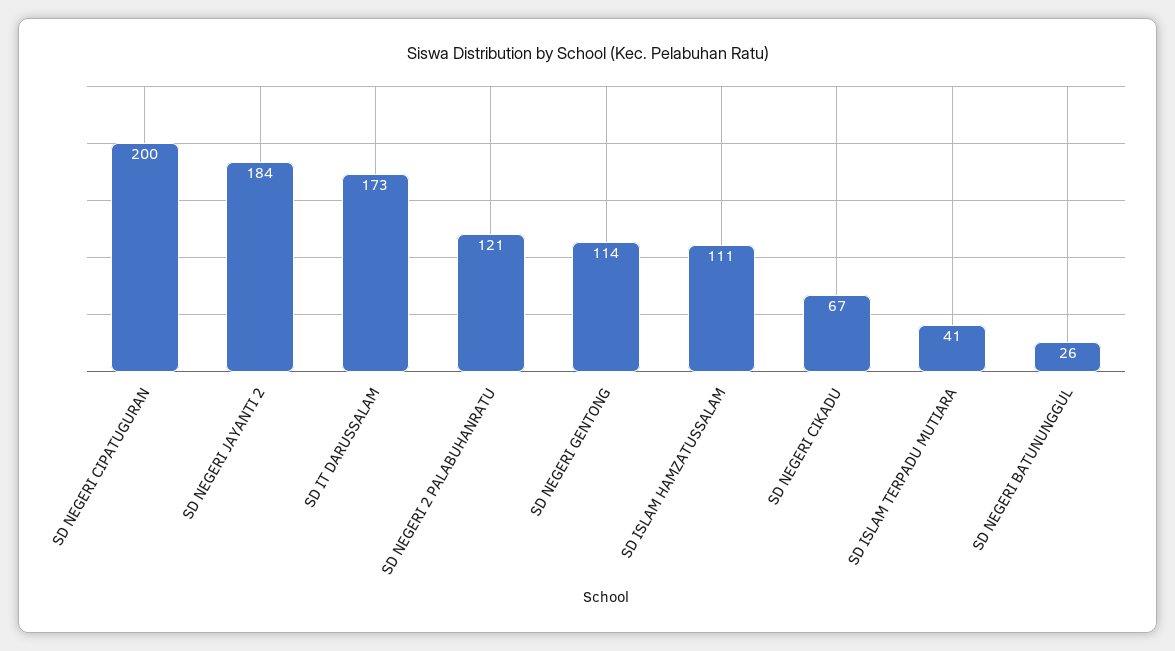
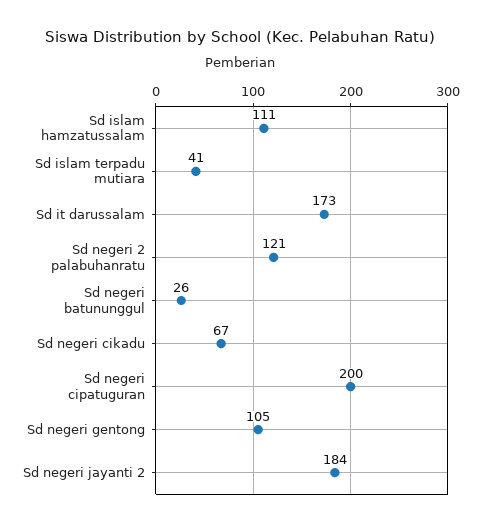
  {
    "SD NEGERI CIPATUGURAN": 200,
    "SD NEGERI JAYANTI 2": 184,
    "SD IT DARUSSALAM": 173,
    "SD NEGERI 2 PALABUHANRATU": 121,
-   "SD NEGERI GENTONG": 114,
+   "SD NEGERI GENTONG": 105,
    "SD ISLAM HAMZATUSSALAM": 111,
    "SD NEGERI CIKADU": 67,
    "SD ISLAM TERPADU MUTIARA": 41,
    "SD NEGERI BATUNUNGGUL": 26
  }

